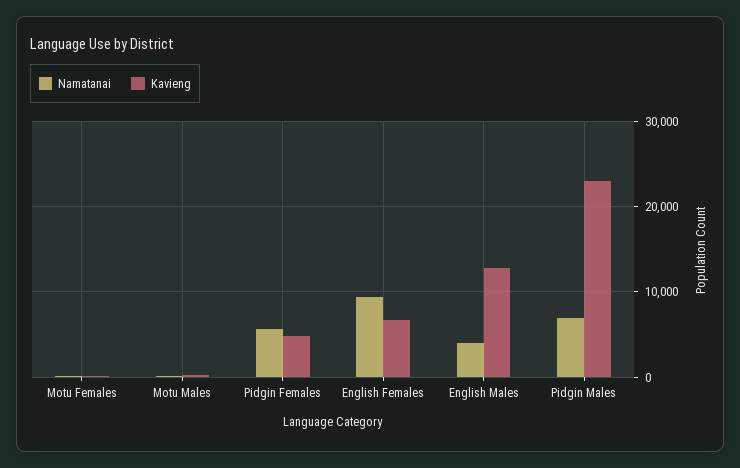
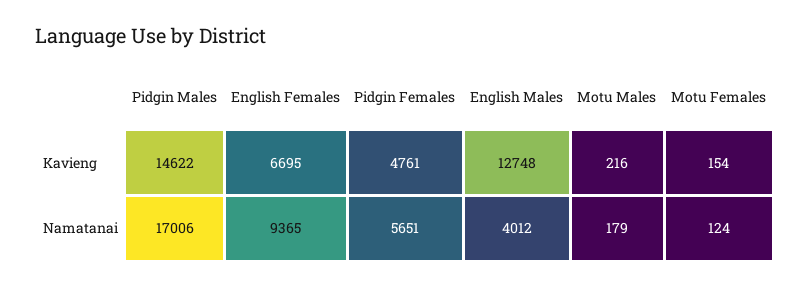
  {
    "Namatanai": {
      "Motu Females": 124,
      "Motu Males": 179,
      "Pidgin Females": 5651,
      "English Females": 9365,
      "English Males": 4012,
-     "Pidgin Males": 7000
+     "Pidgin Males": 17006
    },
    "Kavieng": {
      "Motu Females": 154,
      "Motu Males": 216,
      "Pidgin Females": 4761,
      "English Females": 6695,
      "English Males": 12748,
-     "Pidgin Males": 23000
+     "Pidgin Males": 14622
    }
  }

